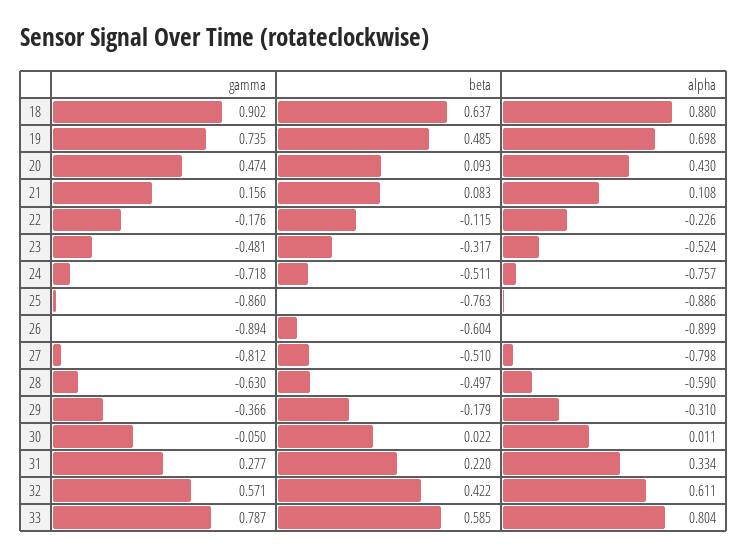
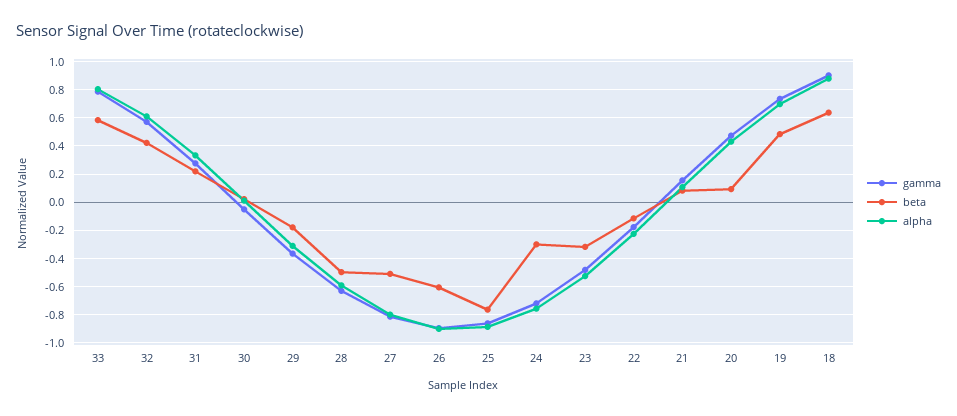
  {
    "gamma": {
      "18": 0.902,
      "19": 0.735,
      "20": 0.474,
      "21": 0.156,
      "22": -0.176,
      "23": -0.481,
      "24": -0.718,
      "25": -0.86,
      "26": -0.894,
      "27": -0.812,
      "28": -0.63,
      "29": -0.366,
      "30": -0.05,
      "31": 0.277,
      "32": 0.571,
      "33": 0.787
    },
    "beta": {
      "18": 0.637,
      "19": 0.485,
      "20": 0.093,
      "21": 0.083,
      "22": -0.115,
      "23": -0.317,
-     "24": -0.511,
+     "24": -0.3,
      "25": -0.763,
      "26": -0.604,
      "27": -0.51,
      "28": -0.497,
      "29": -0.179,
      "30": 0.022,
      "31": 0.22,
      "32": 0.422,
      "33": 0.585
    },
    "alpha": {
      "18": 0.88,
      "19": 0.698,
      "20": 0.43,
      "21": 0.108,
      "22": -0.226,
      "23": -0.524,
      "24": -0.757,
      "25": -0.886,
      "26": -0.899,
      "27": -0.798,
      "28": -0.59,
      "29": -0.31,
      "30": 0.011,
      "31": 0.334,
      "32": 0.611,
      "33": 0.804
    }
  }

